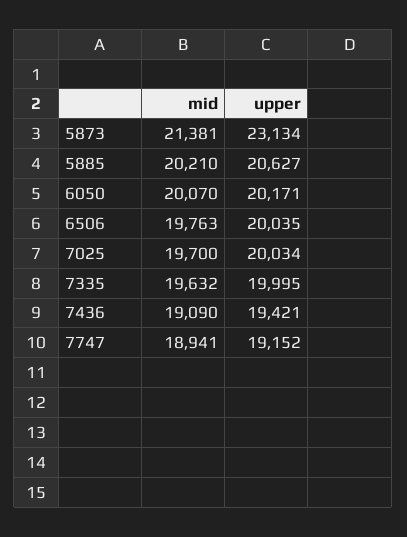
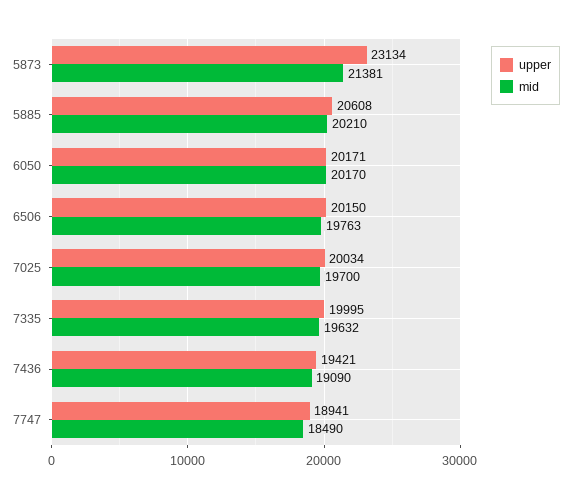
  {
    "mid": {
      "5873": 21381,
      "5885": 20210,
-     "6050": 20070,
+     "6050": 20170,
      "6506": 19763,
      "7025": 19700,
      "7335": 19632,
      "7436": 19090,
-     "7747": 18941
+     "7747": 18490
    },
    "upper": {
      "5873": 23134,
-     "5885": 20627,
+     "5885": 20608,
      "6050": 20171,
-     "6506": 20035,
+     "6506": 20150,
      "7025": 20034,
      "7335": 19995,
      "7436": 19421,
-     "7747": 19152
+     "7747": 18941
    }
  }

